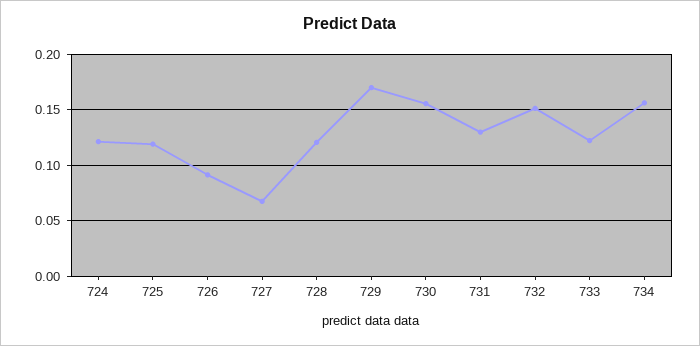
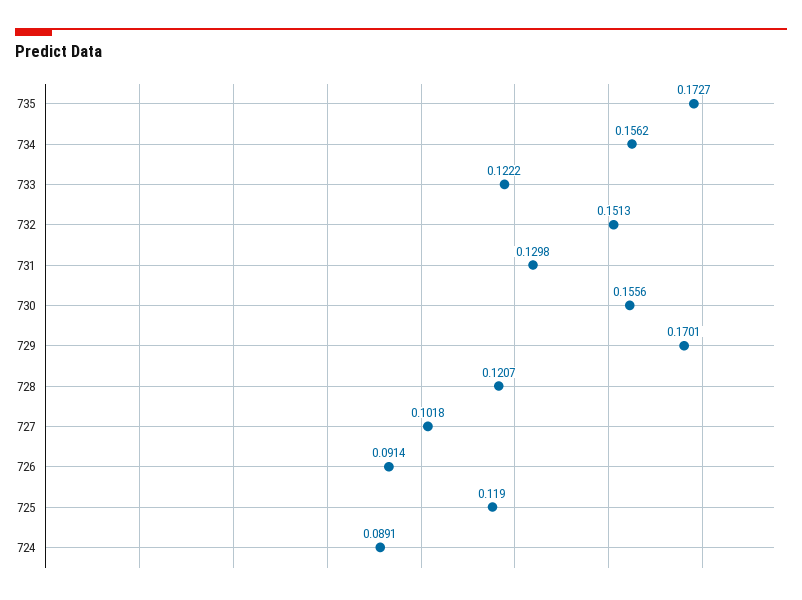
  {
-   "724": 0.12,
+   "724": 0.0891,
    "725": 0.119,
    "726": 0.0914,
-   "727": 0.07,
+   "727": 0.1018,
    "728": 0.1207,
    "729": 0.1701,
    "730": 0.1556,
    "731": 0.1298,
    "732": 0.1513,
    "733": 0.1222,
-   "734": 0.1562
+   "734": 0.1562,
+   "735": 0.1727
  }

